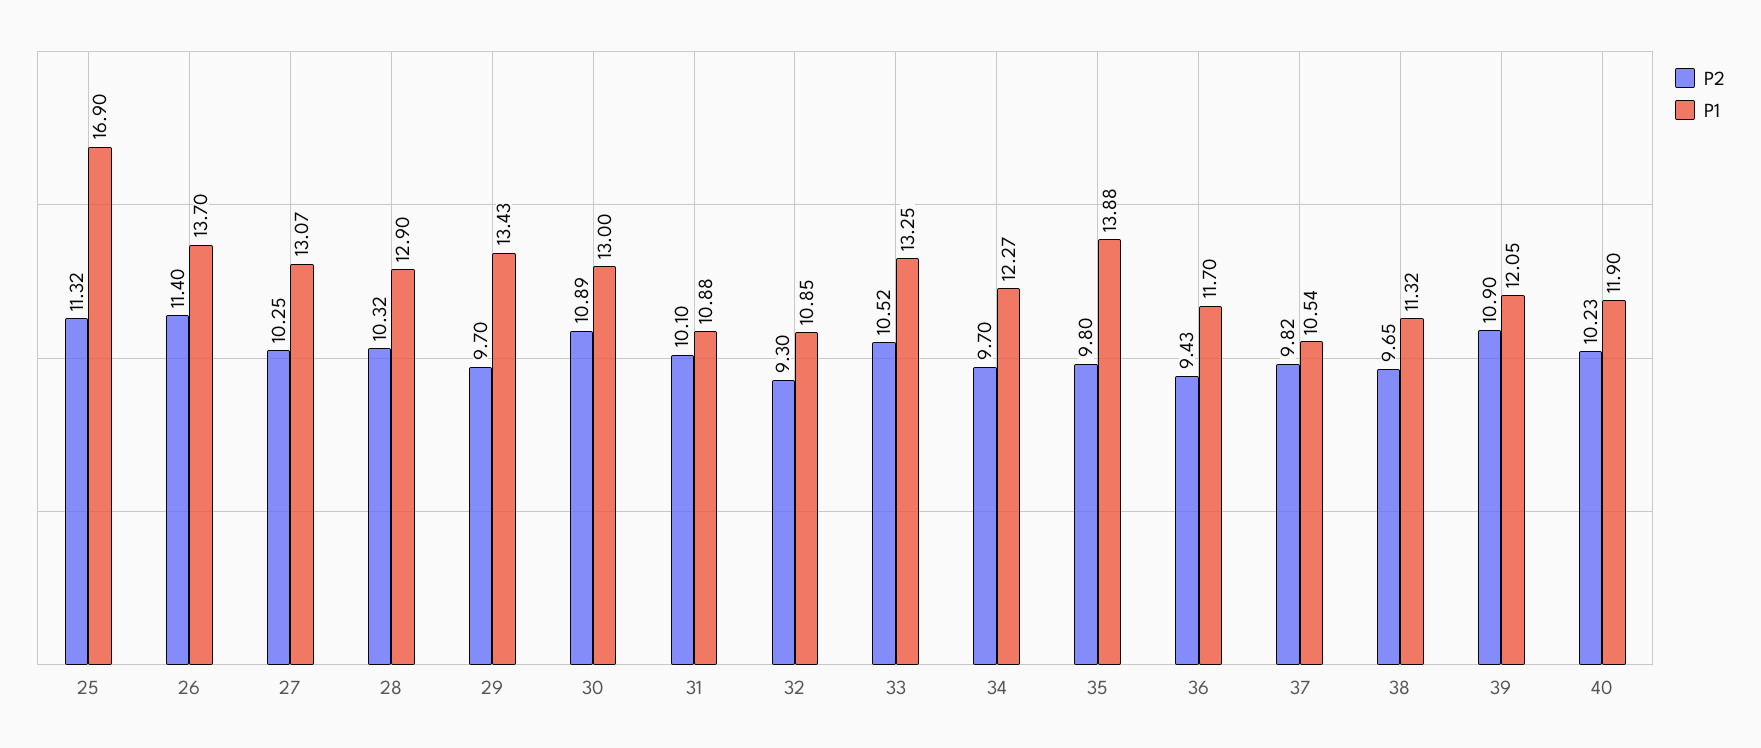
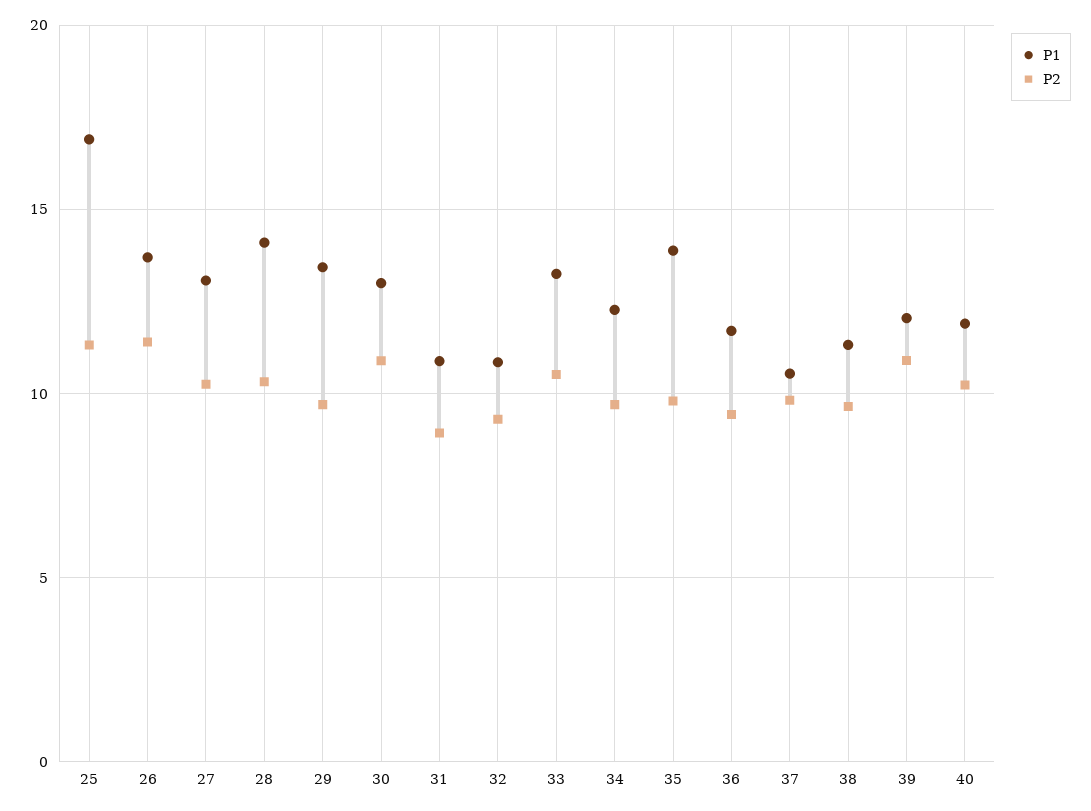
  {
    "P2": {
      "25": 11.32,
      "26": 11.4,
      "27": 10.25,
      "28": 10.32,
      "29": 9.7,
      "30": 10.89,
-     "31": 10.1,
+     "31": 9,
      "32": 9.3,
      "33": 10.52,
      "34": 9.7,
      "35": 9.8,
      "36": 9.43,
      "37": 9.82,
      "38": 9.65,
      "39": 10.9,
      "40": 10.23
    },
    "P1": {
      "25": 16.9,
      "26": 13.7,
      "27": 13.07,
-     "28": 12.9,
+     "28": 14,
      "29": 13.43,
      "30": 13,
      "31": 10.88,
      "32": 10.85,
      "33": 13.25,
      "34": 12.27,
      "35": 13.88,
      "36": 11.7,
      "37": 10.54,
      "38": 11.32,
      "39": 12.05,
      "40": 11.9
    }
  }

